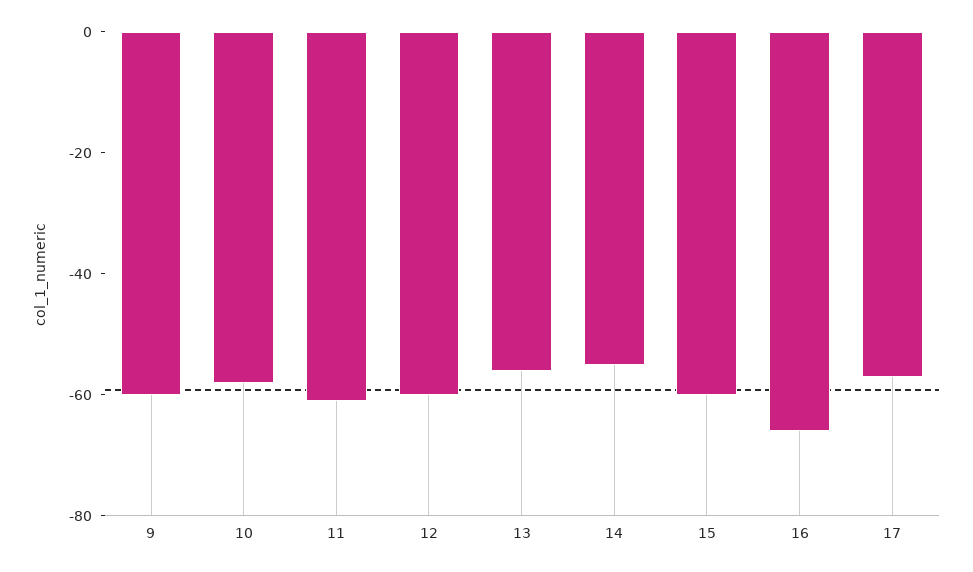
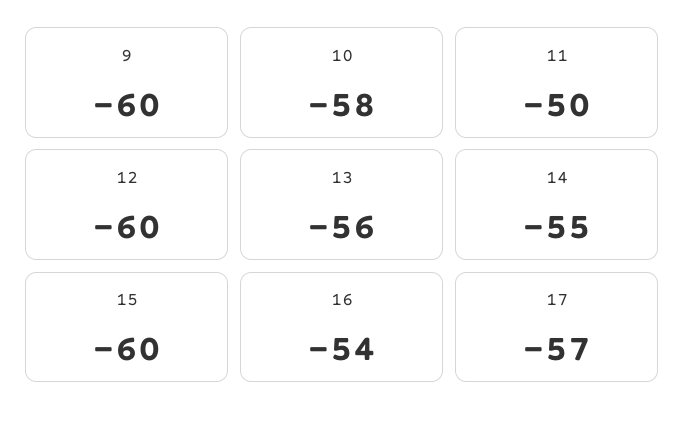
  {
    "9": -60,
    "10": -58,
-   "11": -60,
+   "11": -50,
    "12": -60,
    "13": -56,
    "14": -55,
    "15": -60,
-   "16": -65,
+   "16": -54,
    "17": -57
  }

